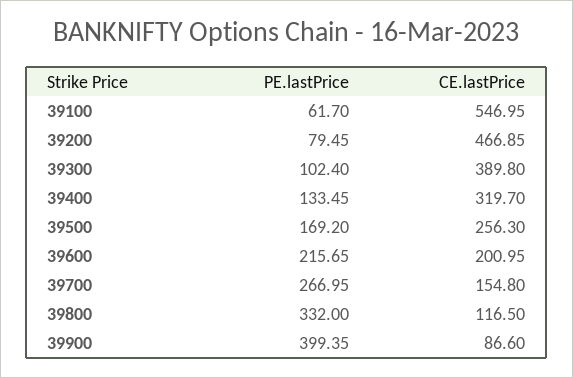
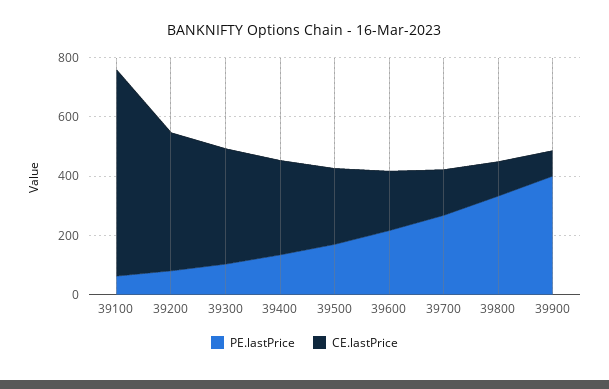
  {
    "PE.lastPrice": {
      "39100": 61.7,
      "39200": 79.45,
      "39300": 102.4,
      "39400": 133.45,
      "39500": 169.2,
      "39600": 215.65,
      "39700": 266.95,
      "39800": 332,
      "39900": 399.35
    },
    "CE.lastPrice": {
-     "39100": 546.95,
+     "39100": 700,
      "39200": 466.85,
      "39300": 389.8,
      "39400": 319.7,
      "39500": 256.3,
      "39600": 200.95,
      "39700": 154.8,
      "39800": 116.5,
      "39900": 86.6
    }
  }

